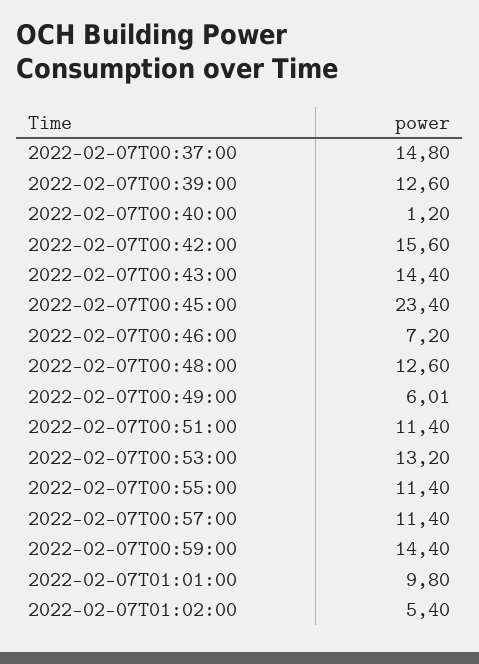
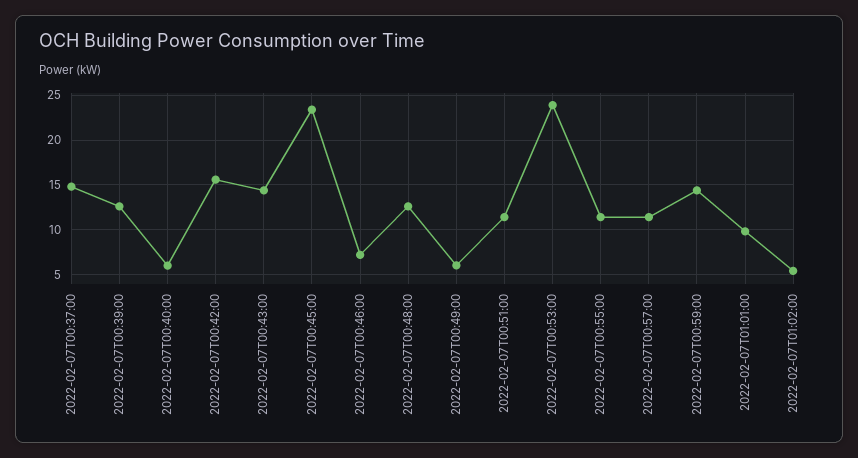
  {
    "2022-02-07T00:37:00": 14.8,
    "2022-02-07T00:39:00": 12.6,
-   "2022-02-07T00:40:00": 1.2,
+   "2022-02-07T00:40:00": 6,
    "2022-02-07T00:42:00": 15.6,
    "2022-02-07T00:43:00": 14.4,
    "2022-02-07T00:45:00": 23.4,
    "2022-02-07T00:46:00": 7.2,
    "2022-02-07T00:48:00": 12.6,
    "2022-02-07T00:49:00": 6.01,
    "2022-02-07T00:51:00": 11.4,
-   "2022-02-07T00:53:00": 13.2,
+   "2022-02-07T00:53:00": 24,
    "2022-02-07T00:55:00": 11.4,
    "2022-02-07T00:57:00": 11.4,
    "2022-02-07T00:59:00": 14.4,
    "2022-02-07T01:01:00": 9.8,
    "2022-02-07T01:02:00": 5.4
  }

